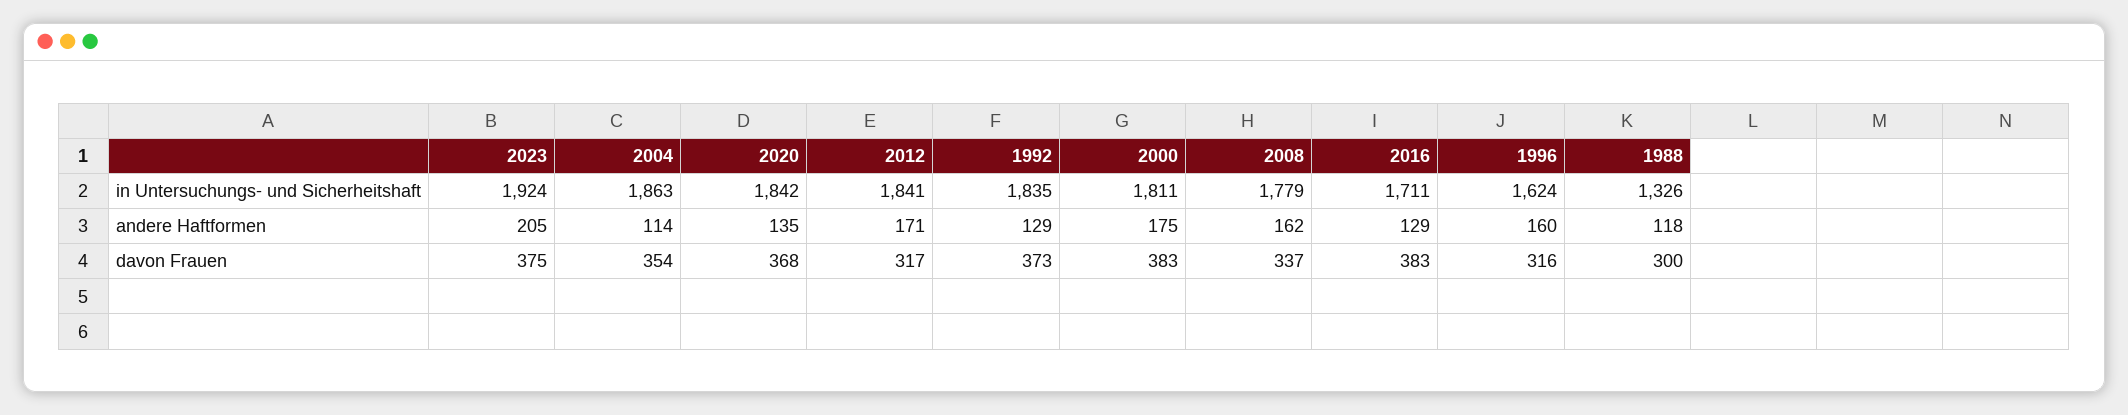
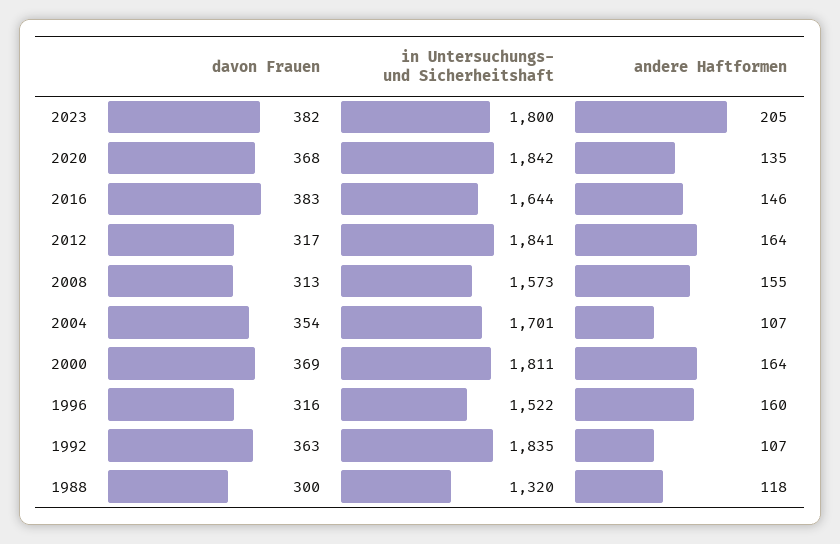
  {
    "2023": {
-     "in Untersuchungs- und Sicherheitshaft": 1924,
+     "in Untersuchungs- und Sicherheitshaft": 1800,
      "andere Haftformen": 205,
-     "davon Frauen": 375
+     "davon Frauen": 382
    },
    "2004": {
-     "in Untersuchungs- und Sicherheitshaft": 1863,
+     "in Untersuchungs- und Sicherheitshaft": 1701,
-     "andere Haftformen": 114,
+     "andere Haftformen": 107,
      "davon Frauen": 354
    },
    "2020": {
      "in Untersuchungs- und Sicherheitshaft": 1842,
      "andere Haftformen": 135,
      "davon Frauen": 368
    },
    "2012": {
      "in Untersuchungs- und Sicherheitshaft": 1841,
-     "andere Haftformen": 171,
+     "andere Haftformen": 164,
      "davon Frauen": 317
    },
    "1992": {
      "in Untersuchungs- und Sicherheitshaft": 1835,
-     "andere Haftformen": 129,
+     "andere Haftformen": 107,
-     "davon Frauen": 373
+     "davon Frauen": 363
    },
    "2000": {
      "in Untersuchungs- und Sicherheitshaft": 1811,
-     "andere Haftformen": 175,
+     "andere Haftformen": 164,
-     "davon Frauen": 383
+     "davon Frauen": 369
    },
    "2008": {
-     "in Untersuchungs- und Sicherheitshaft": 1779,
+     "in Untersuchungs- und Sicherheitshaft": 1573,
-     "andere Haftformen": 162,
+     "andere Haftformen": 155,
-     "davon Frauen": 337
+     "davon Frauen": 313
    },
    "2016": {
-     "in Untersuchungs- und Sicherheitshaft": 1711,
+     "in Untersuchungs- und Sicherheitshaft": 1644,
-     "andere Haftformen": 129,
+     "andere Haftformen": 146,
      "davon Frauen": 383
    },
    "1996": {
-     "in Untersuchungs- und Sicherheitshaft": 1624,
+     "in Untersuchungs- und Sicherheitshaft": 1522,
      "andere Haftformen": 160,
      "davon Frauen": 316
    },
    "1988": {
-     "in Untersuchungs- und Sicherheitshaft": 1326,
+     "in Untersuchungs- und Sicherheitshaft": 1320,
      "andere Haftformen": 118,
      "davon Frauen": 300
    }
  }

